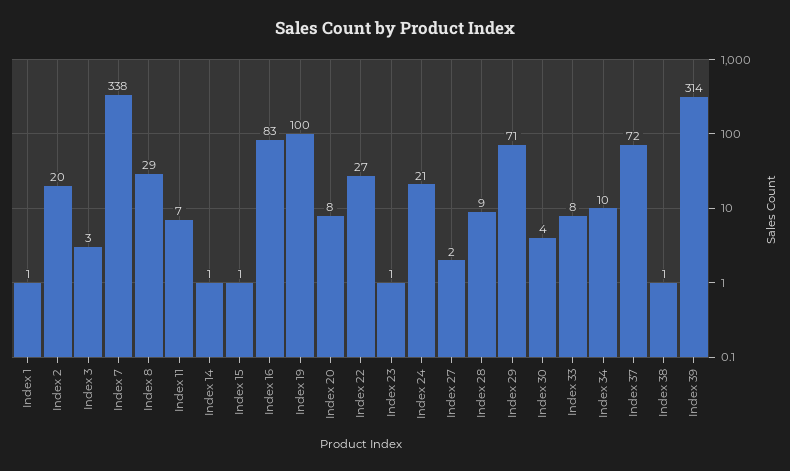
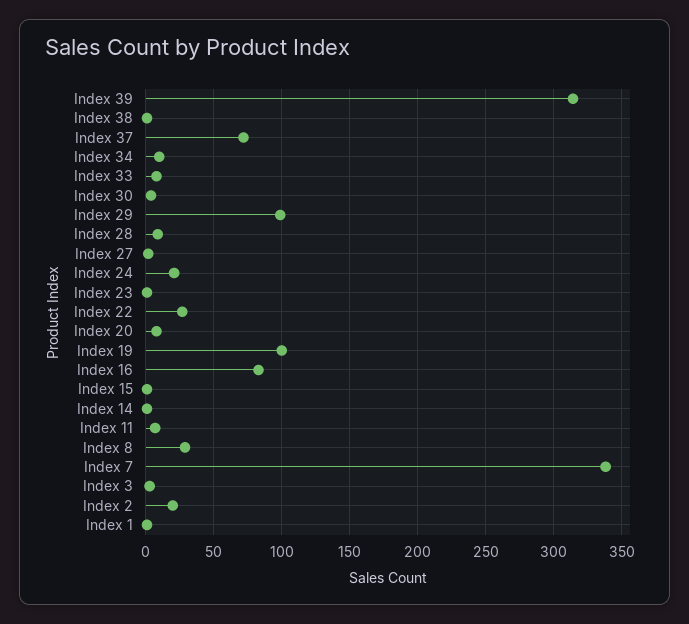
  {
    "Index 1": 1,
    "Index 2": 20,
    "Index 3": 3,
    "Index 7": 338,
    "Index 8": 29,
    "Index 11": 7,
    "Index 14": 1,
    "Index 15": 1,
    "Index 16": 83,
    "Index 19": 100,
    "Index 20": 8,
    "Index 22": 27,
    "Index 23": 1,
    "Index 24": 21,
    "Index 27": 2,
    "Index 28": 9,
-   "Index 29": 71,
+   "Index 29": 100,
    "Index 30": 4,
    "Index 33": 8,
    "Index 34": 10,
    "Index 37": 72,
    "Index 38": 1,
    "Index 39": 314
  }

